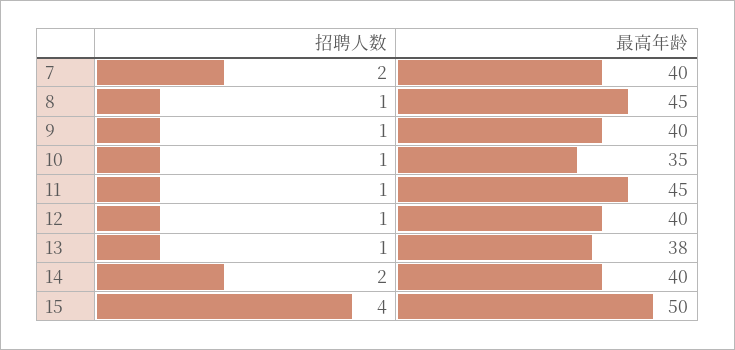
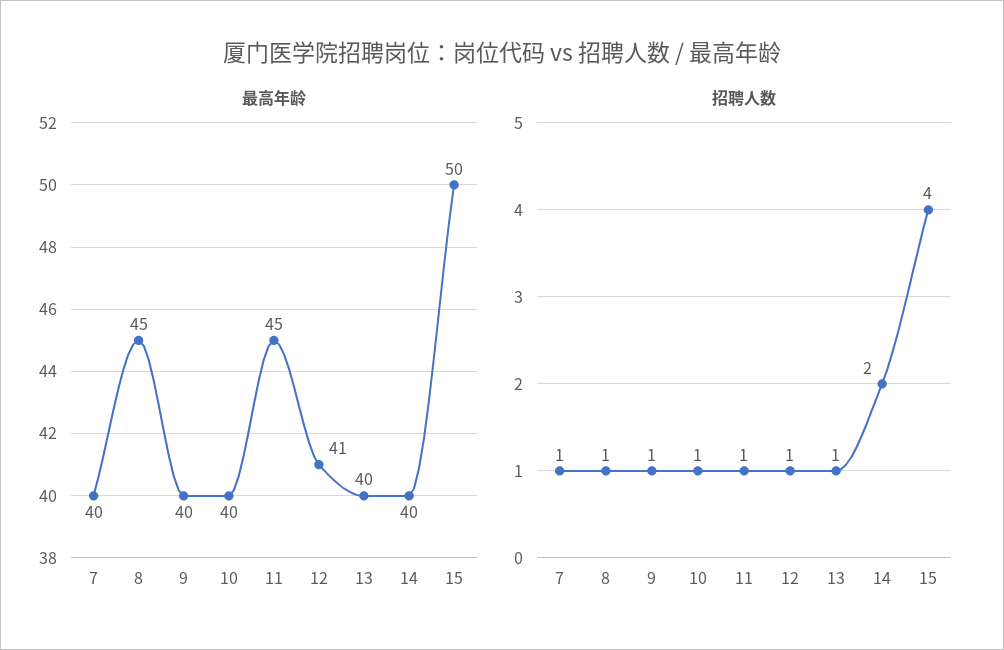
  {
    "招聘人数": {
-     "7": 2,
+     "7": 1,
      "8": 1,
      "9": 1,
      "10": 1,
      "11": 1,
      "12": 1,
      "13": 1,
      "14": 2,
      "15": 4
    },
    "最高年龄": {
      "7": 40,
      "8": 45,
      "9": 40,
-     "10": 35,
+     "10": 40,
      "11": 45,
-     "12": 40,
+     "12": 41,
-     "13": 38,
+     "13": 40,
      "14": 40,
      "15": 50
    }
  }

